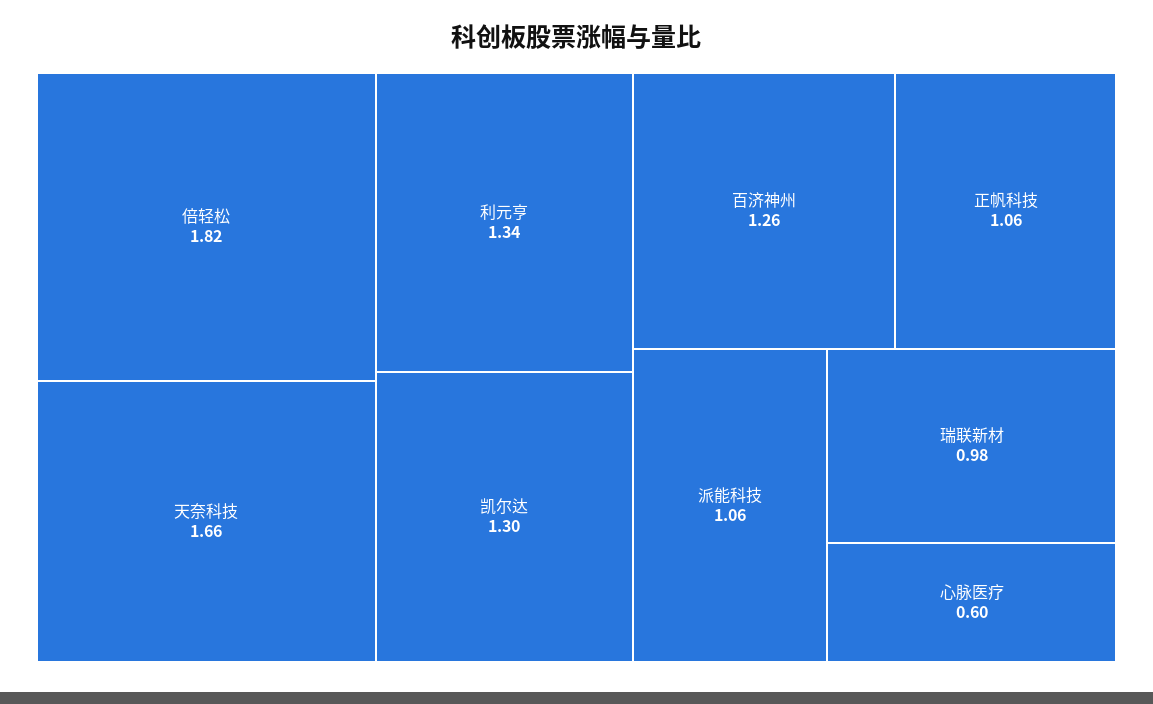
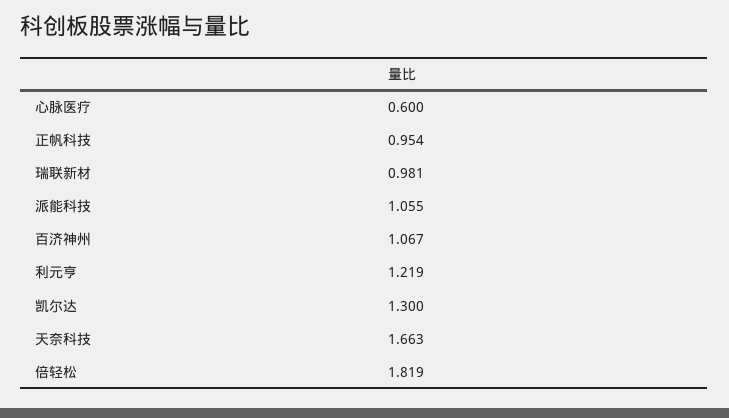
  {
    "倍轻松": 1.819,
    "天奈科技": 1.663,
-   "利元亨": 1.34,
+   "利元亨": 1.219,
    "凯尔达": 1.3,
-   "百济神州": 1.26,
+   "百济神州": 1.067,
-   "正帆科技": 1.06,
+   "正帆科技": 0.954,
    "派能科技": 1.055,
    "瑞联新材": 0.981,
    "心脉医疗": 0.6
  }

